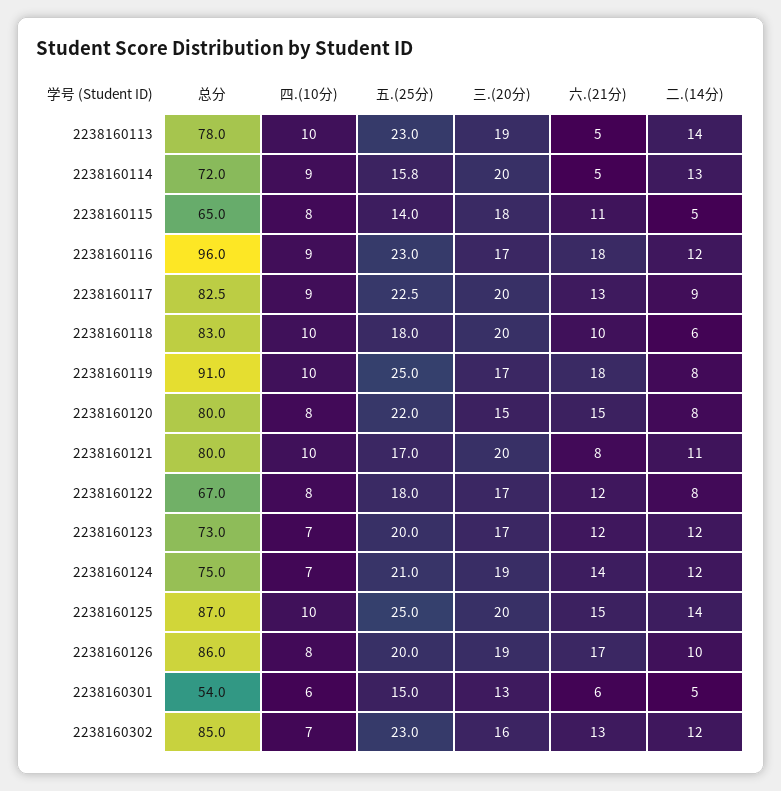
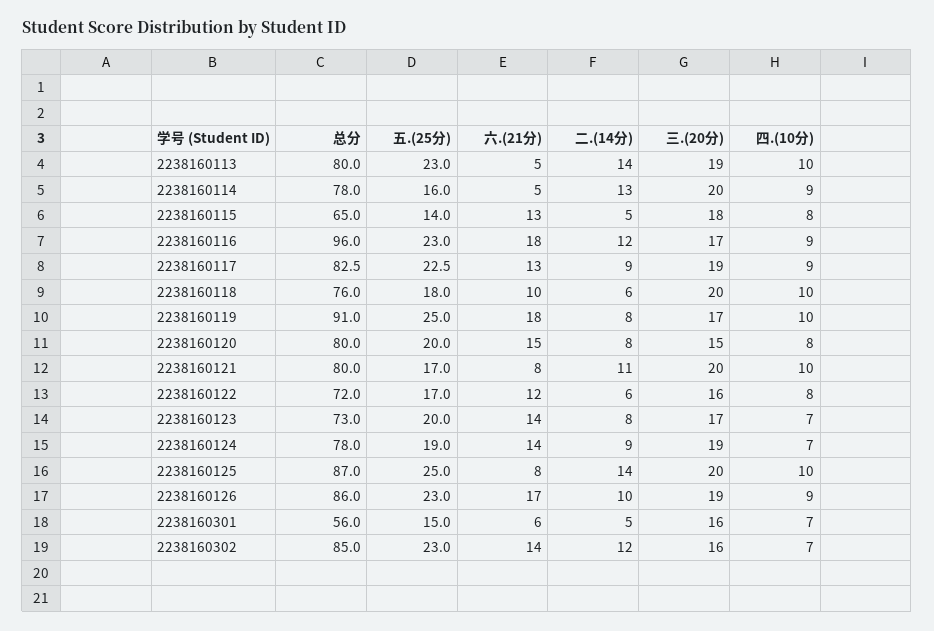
  {
    "总分": {
-     "2238160113": 78,
+     "2238160113": 80,
-     "2238160114": 72,
+     "2238160114": 78,
      "2238160115": 65,
      "2238160116": 96,
      "2238160117": 82.5,
-     "2238160118": 83,
+     "2238160118": 76,
      "2238160119": 91,
      "2238160120": 80,
      "2238160121": 80,
-     "2238160122": 67,
+     "2238160122": 72,
      "2238160123": 73,
-     "2238160124": 75,
+     "2238160124": 78,
      "2238160125": 87,
      "2238160126": 86,
-     "2238160301": 54,
+     "2238160301": 56,
      "2238160302": 85
    },
    "四.(10分)": {
      "2238160113": 10,
      "2238160114": 9,
      "2238160115": 8,
      "2238160116": 9,
      "2238160117": 9,
      "2238160118": 10,
      "2238160119": 10,
      "2238160120": 8,
      "2238160121": 10,
      "2238160122": 8,
      "2238160123": 7,
      "2238160124": 7,
      "2238160125": 10,
-     "2238160126": 8,
+     "2238160126": 9,
-     "2238160301": 6,
+     "2238160301": 7,
      "2238160302": 7
    },
    "五.(25分)": {
      "2238160113": 23,
-     "2238160114": 15.8,
+     "2238160114": 16,
      "2238160115": 14,
      "2238160116": 23,
      "2238160117": 22.5,
      "2238160118": 18,
      "2238160119": 25,
-     "2238160120": 22,
+     "2238160120": 20,
      "2238160121": 17,
-     "2238160122": 18,
+     "2238160122": 17,
      "2238160123": 20,
-     "2238160124": 21,
+     "2238160124": 19,
      "2238160125": 25,
-     "2238160126": 20,
+     "2238160126": 23,
      "2238160301": 15,
      "2238160302": 23
    },
    "三.(20分)": {
      "2238160113": 19,
      "2238160114": 20,
      "2238160115": 18,
      "2238160116": 17,
-     "2238160117": 20,
+     "2238160117": 19,
      "2238160118": 20,
      "2238160119": 17,
      "2238160120": 15,
      "2238160121": 20,
-     "2238160122": 17,
+     "2238160122": 16,
      "2238160123": 17,
      "2238160124": 19,
      "2238160125": 20,
      "2238160126": 19,
-     "2238160301": 13,
+     "2238160301": 16,
      "2238160302": 16
    },
    "六.(21分)": {
      "2238160113": 5,
      "2238160114": 5,
-     "2238160115": 11,
+     "2238160115": 13,
      "2238160116": 18,
      "2238160117": 13,
      "2238160118": 10,
      "2238160119": 18,
      "2238160120": 15,
      "2238160121": 8,
      "2238160122": 12,
-     "2238160123": 12,
+     "2238160123": 14,
      "2238160124": 14,
-     "2238160125": 15,
+     "2238160125": 8,
      "2238160126": 17,
      "2238160301": 6,
-     "2238160302": 13
+     "2238160302": 14
    },
    "二.(14分)": {
      "2238160113": 14,
      "2238160114": 13,
      "2238160115": 5,
      "2238160116": 12,
      "2238160117": 9,
      "2238160118": 6,
      "2238160119": 8,
      "2238160120": 8,
      "2238160121": 11,
-     "2238160122": 8,
+     "2238160122": 6,
-     "2238160123": 12,
+     "2238160123": 8,
-     "2238160124": 12,
+     "2238160124": 9,
      "2238160125": 14,
      "2238160126": 10,
      "2238160301": 5,
      "2238160302": 12
    }
  }

